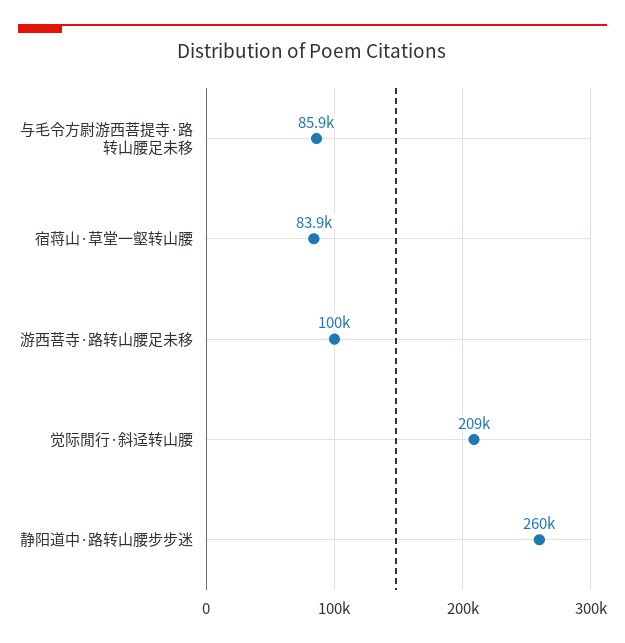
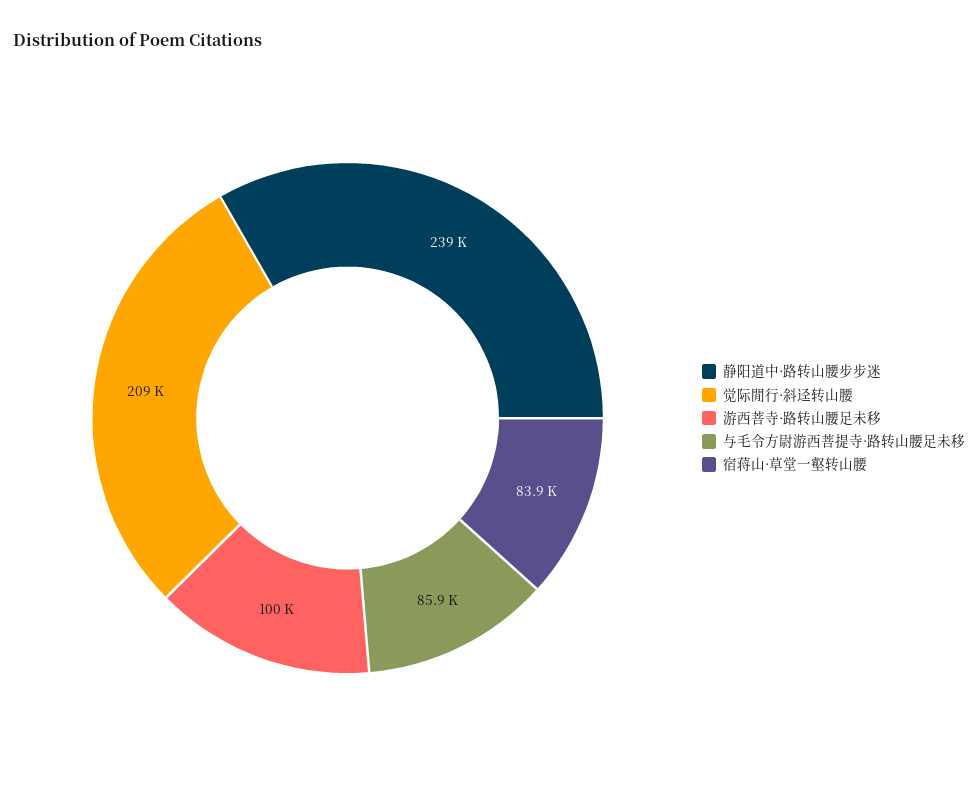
  {
    "与毛令方尉游西菩提寺·路转山腰足未移": 85900,
    "宿蒋山·草堂一壑转山腰": 83900,
    "游西菩寺·路转山腰足未移": 100000,
    "觉际閒行·斜迳转山腰": 209000,
-   "静阳道中·路转山腰步步迷": 260000
+   "静阳道中·路转山腰步步迷": 239000
  }

